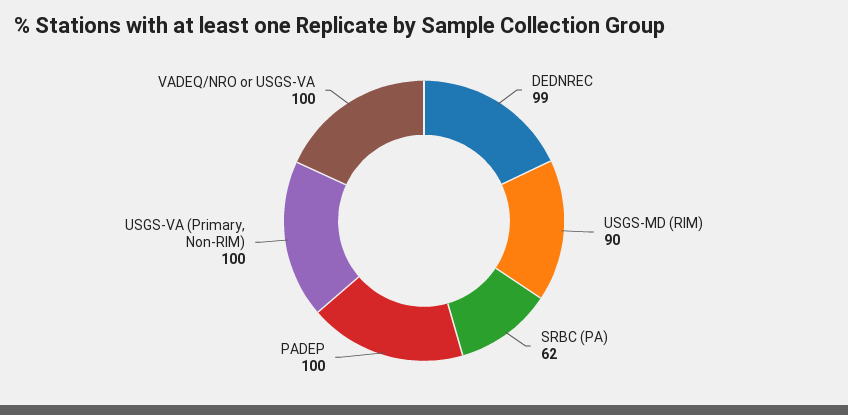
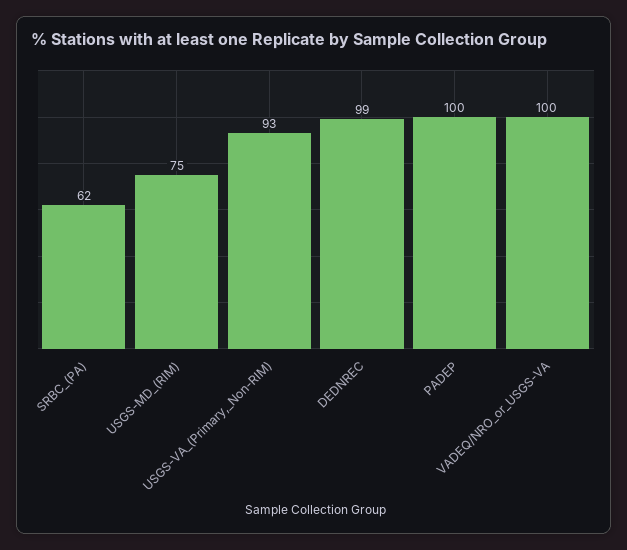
  {
    "DEDNREC": 99,
-   "USGS-MD (RIM)": 90,
+   "USGS-MD (RIM)": 75,
    "SRBC (PA)": 62,
    "PADEP": 100,
-   "USGS-VA (Primary, Non-RIM)": 100,
+   "USGS-VA (Primary, Non-RIM)": 93,
    "VADEQ/NRO or USGS-VA": 100
  }

